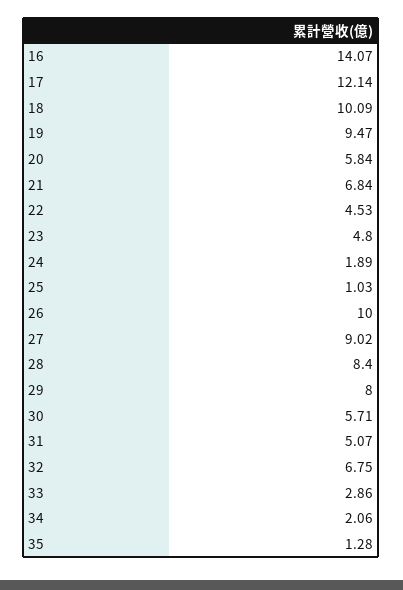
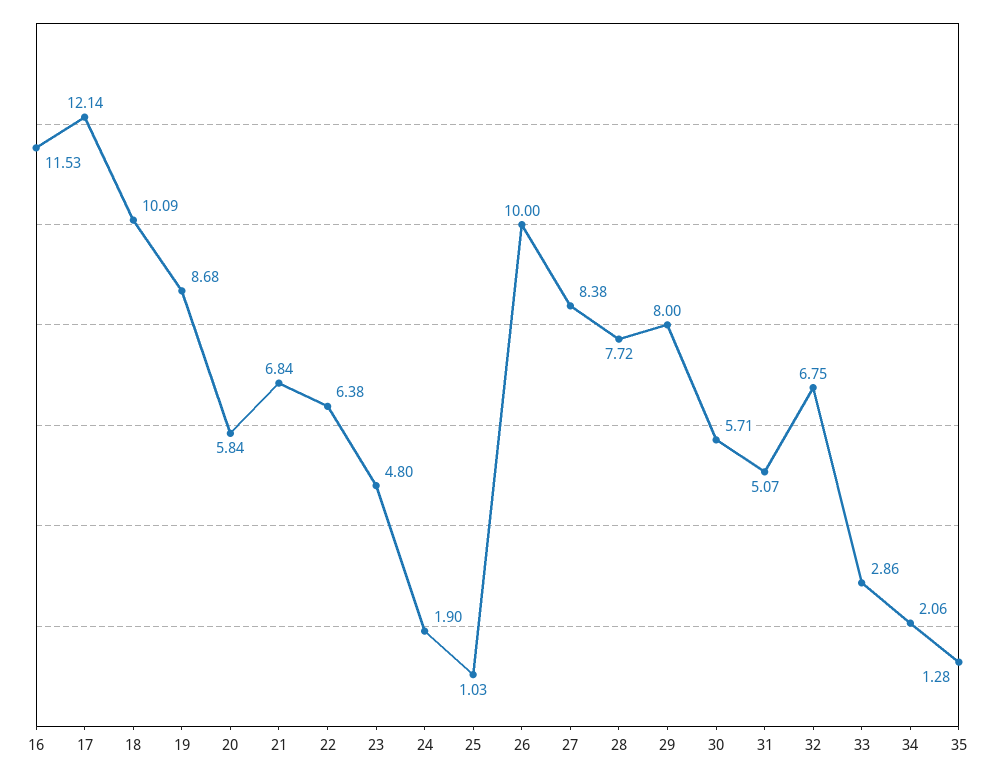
  {
-   "16": 14.07,
+   "16": 11.53,
    "17": 12.14,
    "18": 10.09,
-   "19": 9.47,
+   "19": 8.68,
    "20": 5.84,
    "21": 6.84,
-   "22": 4.53,
+   "22": 6.38,
    "23": 4.8,
-   "24": 1.89,
+   "24": 1.9,
    "25": 1.03,
    "26": 10,
-   "27": 9.02,
+   "27": 8.38,
-   "28": 8.4,
+   "28": 7.72,
    "29": 8,
    "30": 5.71,
    "31": 5.07,
    "32": 6.75,
    "33": 2.86,
    "34": 2.06,
    "35": 1.28
  }

